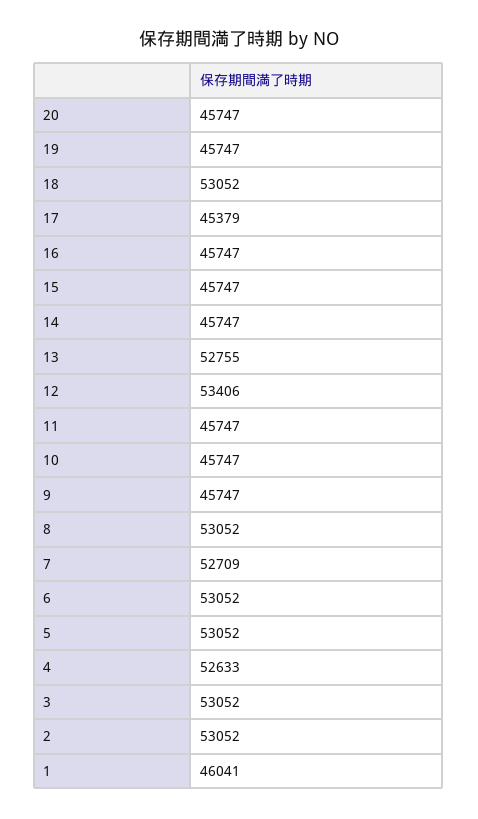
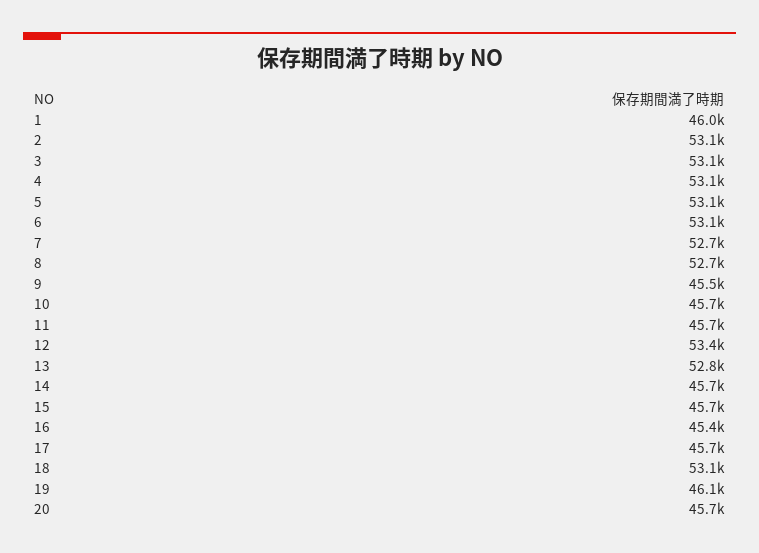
  {
    "20": 45747,
-   "19": 45747,
+   "19": 46100,
    "18": 53052,
-   "17": 45379,
+   "17": 45700,
-   "16": 45747,
+   "16": 45400,
    "15": 45747,
    "14": 45747,
    "13": 52755,
    "12": 53406,
    "11": 45747,
    "10": 45747,
-   "9": 45747,
+   "9": 45500,
-   "8": 53052,
+   "8": 52700,
    "7": 52709,
    "6": 53052,
    "5": 53052,
-   "4": 52633,
+   "4": 53100,
    "3": 53052,
    "2": 53052,
    "1": 46041
  }

